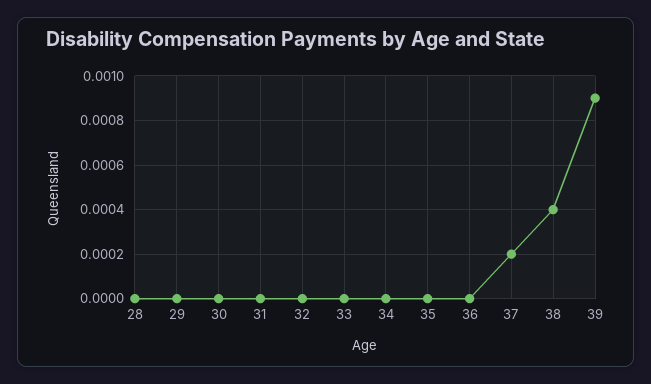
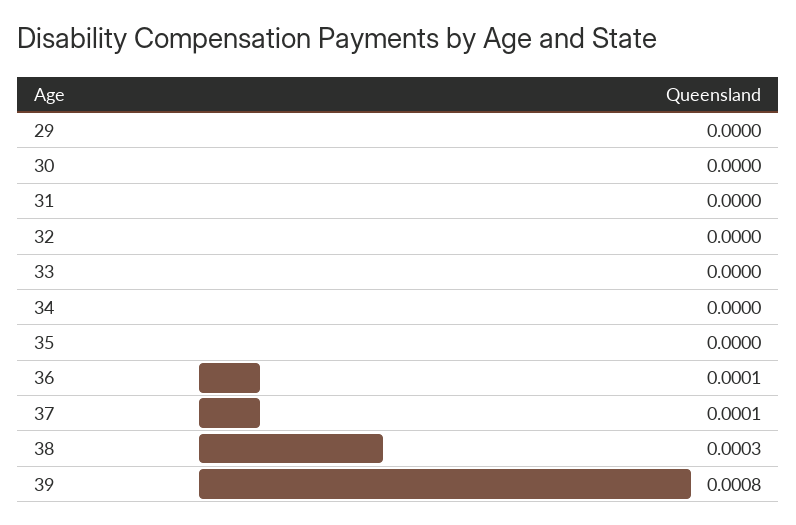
  {
-   "28": 0,
    "29": 0,
    "30": 0,
    "31": 0,
    "32": 0,
    "33": 0,
    "34": 0,
    "35": 0,
-   "36": 0,
+   "36": 0.0001,
-   "37": 0.0002,
+   "37": 0.0001,
-   "38": 0.0004,
+   "38": 0.0003,
-   "39": 0.0009
+   "39": 0.0008
  }

